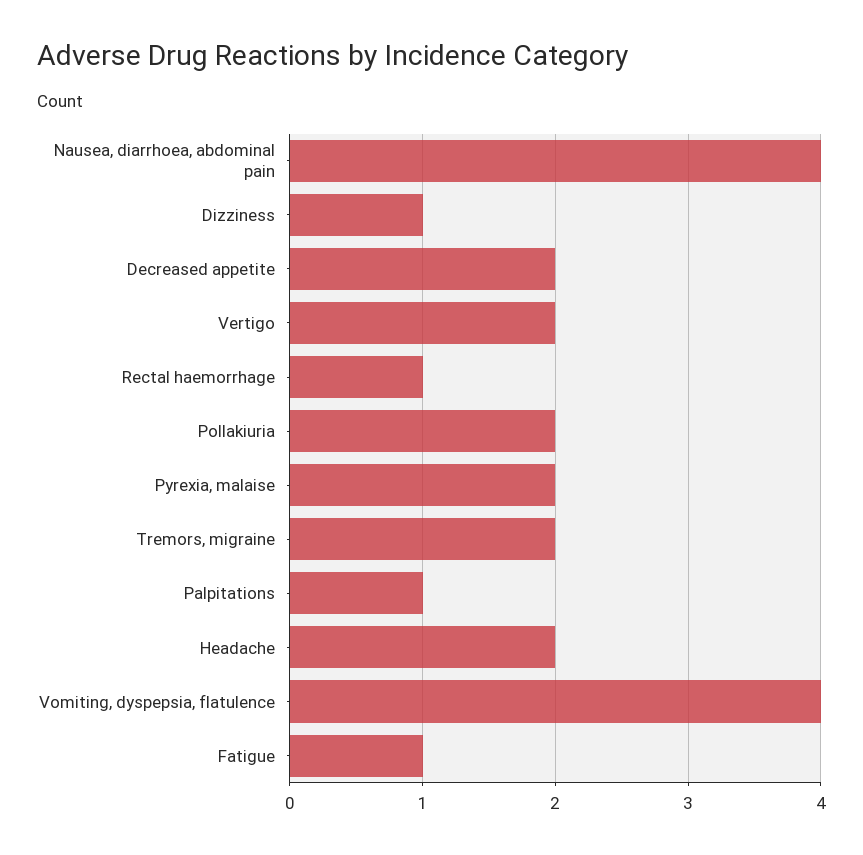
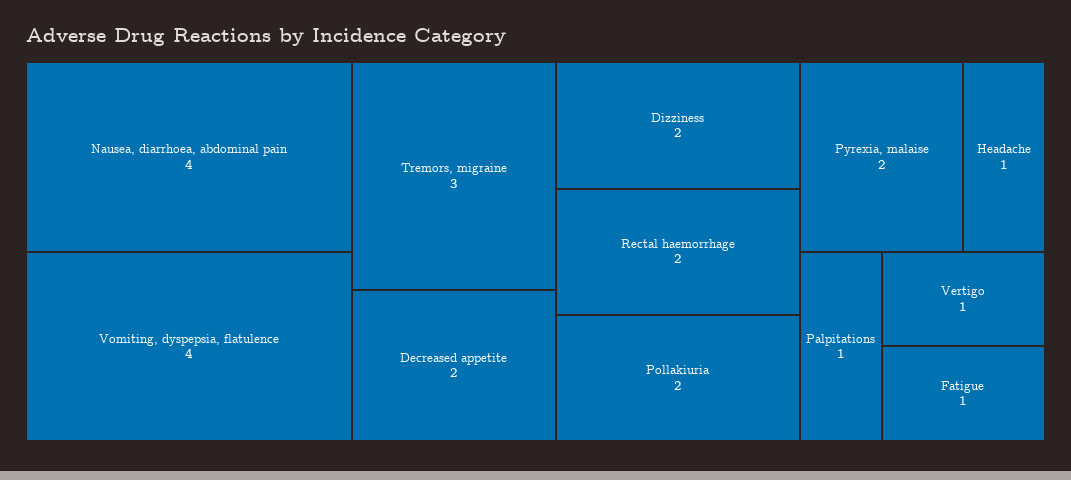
  {
    "Nausea, diarrhoea, abdominal pain": 4,
-   "Dizziness": 1,
+   "Dizziness": 2,
    "Decreased appetite": 2,
-   "Vertigo": 2,
+   "Vertigo": 1,
-   "Rectal haemorrhage": 1,
+   "Rectal haemorrhage": 2,
    "Pollakiuria": 2,
    "Pyrexia, malaise": 2,
-   "Tremors, migraine": 2,
+   "Tremors, migraine": 3,
    "Palpitations": 1,
-   "Headache": 2,
+   "Headache": 1,
    "Vomiting, dyspepsia, flatulence": 4,
    "Fatigue": 1
  }

